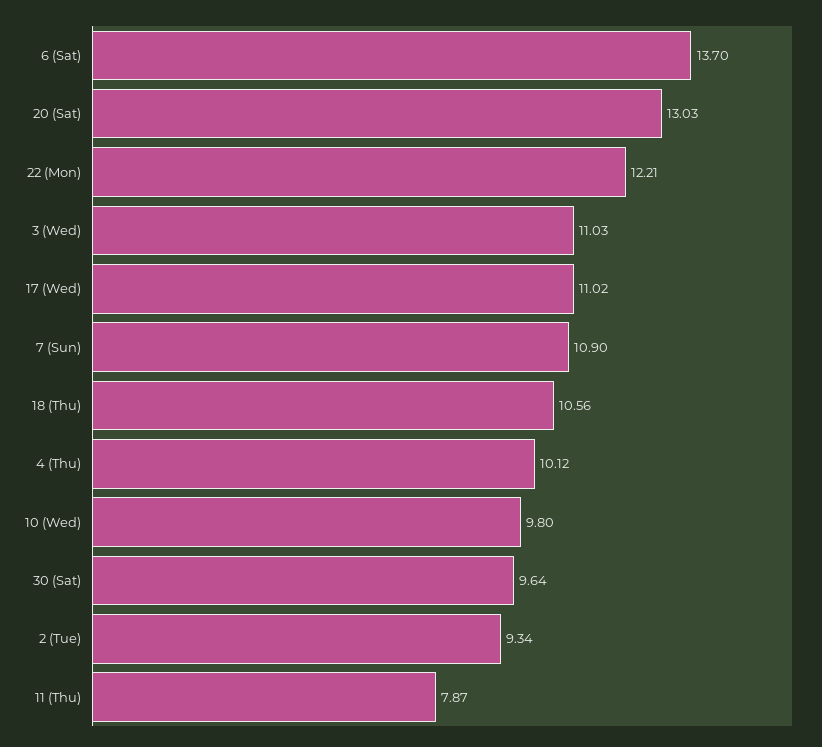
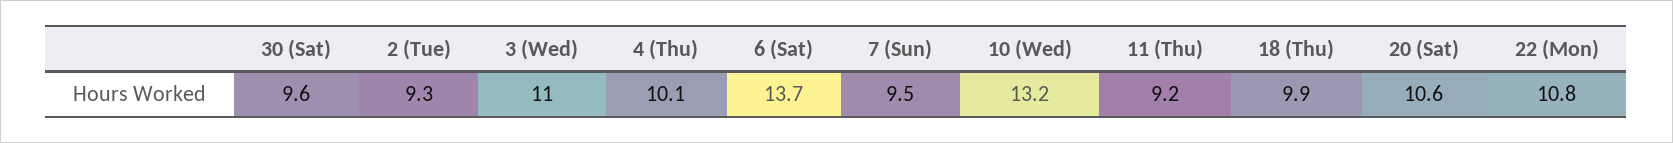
  {
    "6 (Sat)": 13.7,
-   "20 (Sat)": 13.03,
+   "20 (Sat)": 10.6,
-   "22 (Mon)": 12.21,
+   "22 (Mon)": 10.8,
    "3 (Wed)": 11.03,
-   "17 (Wed)": 11.02,
-   "7 (Sun)": 10.9,
+   "7 (Sun)": 9.5,
-   "18 (Thu)": 10.56,
+   "18 (Thu)": 9.9,
    "4 (Thu)": 10.12,
-   "10 (Wed)": 9.8,
+   "10 (Wed)": 13.2,
    "30 (Sat)": 9.64,
    "2 (Tue)": 9.34,
-   "11 (Thu)": 7.87
+   "11 (Thu)": 9.2
  }

